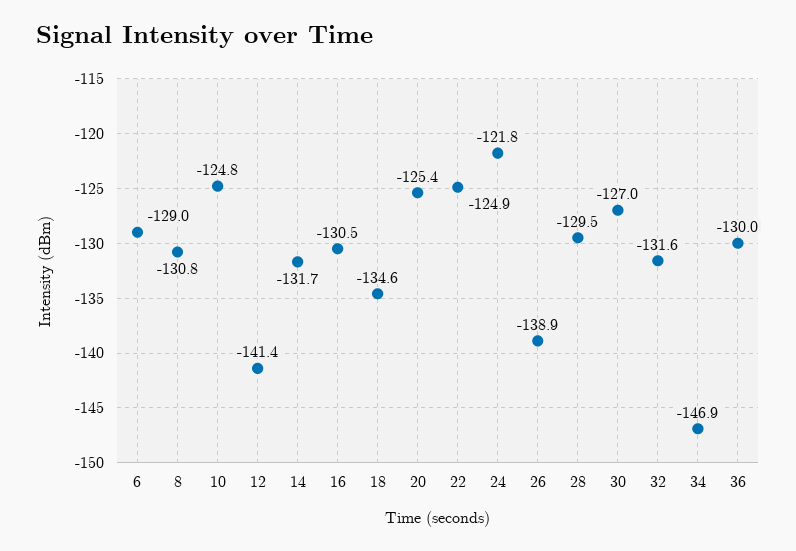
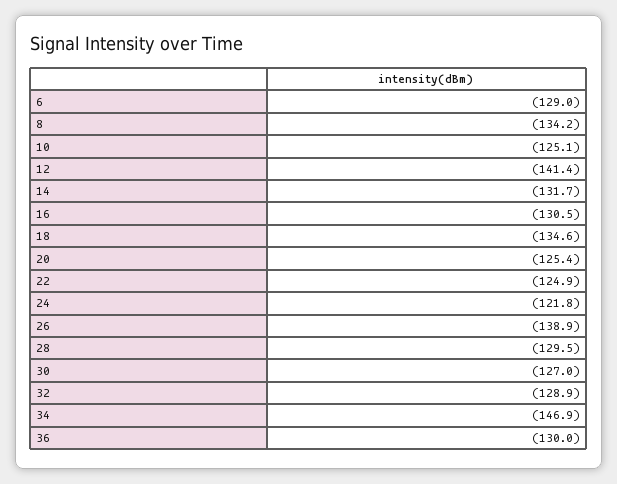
  {
    "6": -129,
-   "8": -130.8,
+   "8": -134.2,
-   "10": -124.8,
+   "10": -125.1,
    "12": -141.4,
    "14": -131.7,
    "16": -130.5,
    "18": -134.6,
    "20": -125.4,
    "22": -124.9,
    "24": -121.8,
    "26": -138.9,
    "28": -129.5,
    "30": -127,
-   "32": -131.6,
+   "32": -128.9,
    "34": -146.9,
    "36": -130
  }

